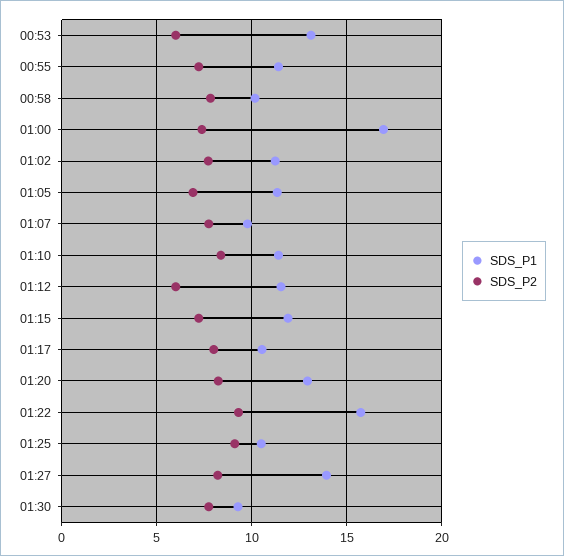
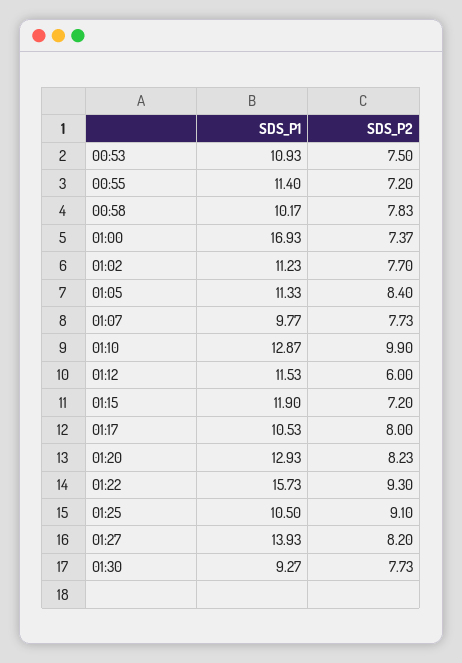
  {
    "SDS_P1": {
-     "00:53": 13,
+     "00:53": 10.93,
      "00:55": 11.4,
      "00:58": 10.17,
      "01:00": 16.93,
      "01:02": 11.23,
      "01:05": 11.33,
      "01:07": 9.77,
-     "01:10": 11.5,
+     "01:10": 12.87,
      "01:12": 11.53,
      "01:15": 11.9,
      "01:17": 10.53,
      "01:20": 12.93,
      "01:22": 15.73,
      "01:25": 10.5,
      "01:27": 13.93,
      "01:30": 9.27
    },
    "SDS_P2": {
-     "00:53": 6,
+     "00:53": 7.5,
      "00:55": 7.2,
      "00:58": 7.83,
      "01:00": 7.37,
      "01:02": 7.7,
-     "01:05": 7,
+     "01:05": 8.4,
      "01:07": 7.73,
-     "01:10": 8.5,
+     "01:10": 9.9,
      "01:12": 6,
      "01:15": 7.2,
      "01:17": 8,
      "01:20": 8.23,
      "01:22": 9.3,
      "01:25": 9.1,
      "01:27": 8.2,
      "01:30": 7.73
    }
  }

